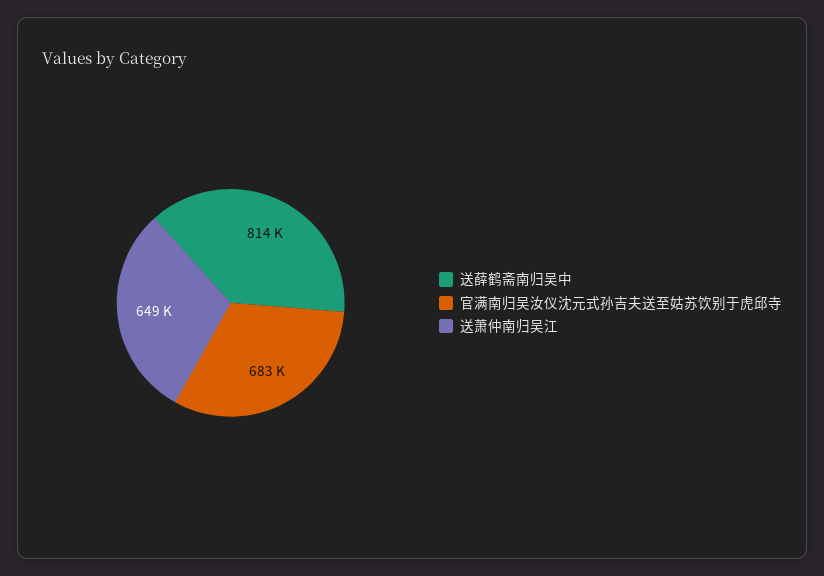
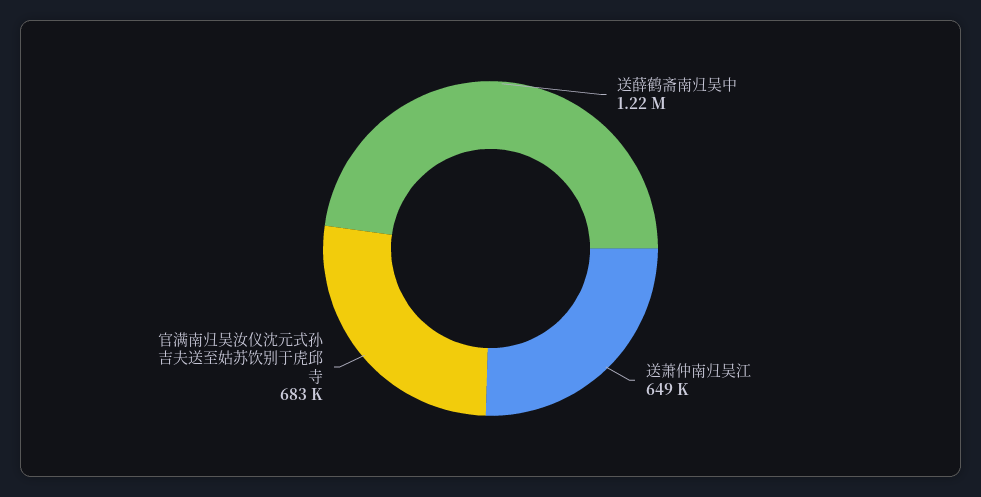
  {
-   "送薛鹤斋南归吴中": 814000,
+   "送薛鹤斋南归吴中": 1220000,
    "官满南归吴汝仪沈元式孙吉夫送至姑苏饮别于虎邱寺": 683000,
    "送萧仲南归吴江": 649000
  }

